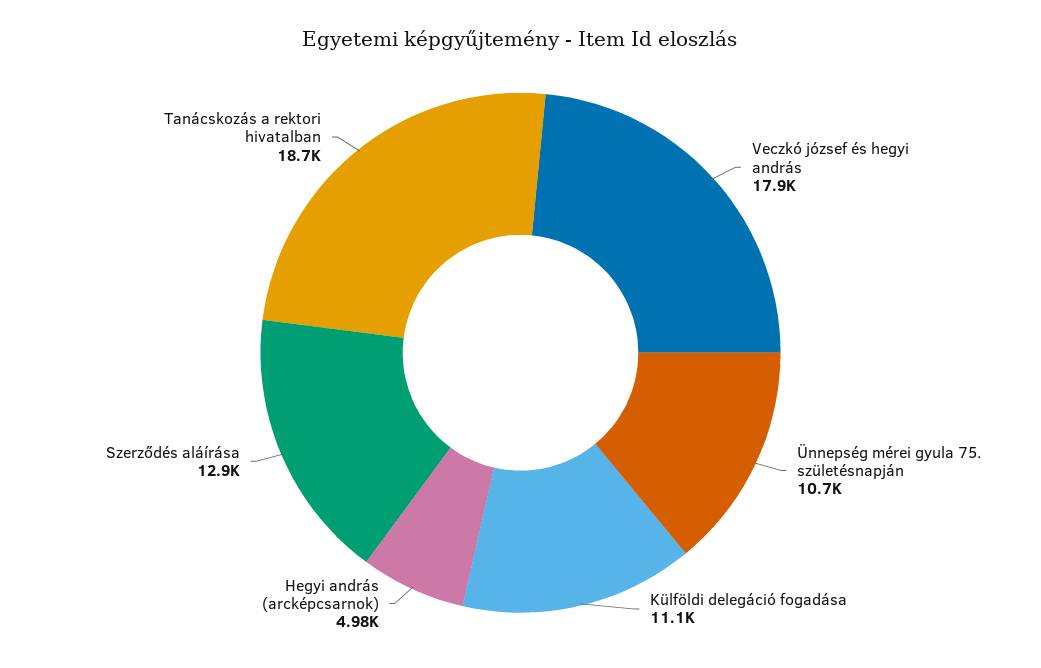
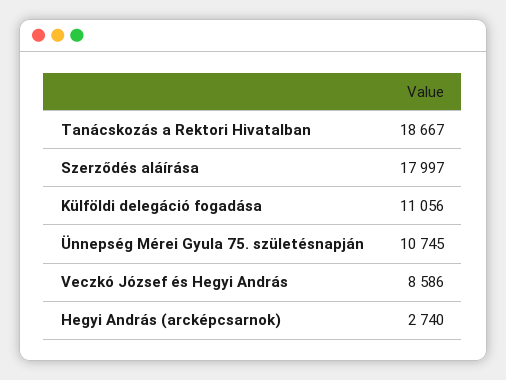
  {
-   "Veczkó józsef és hegyi andrás": 17900,
+   "Veczkó józsef és hegyi andrás": 8586,
    "Ünnepség mérei gyula 75. születésnapján": 10745,
    "Külföldi delegáció fogadása": 11056,
-   "Hegyi andrás (arcképcsarnok)": 4980,
+   "Hegyi andrás (arcképcsarnok)": 2740,
-   "Szerződés aláírása": 12900,
+   "Szerződés aláírása": 17997,
    "Tanácskozás a rektori hivatalban": 18667
  }

